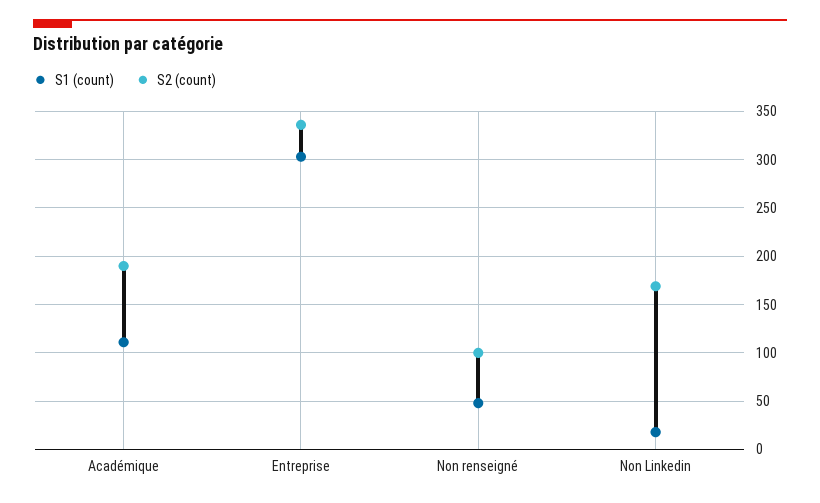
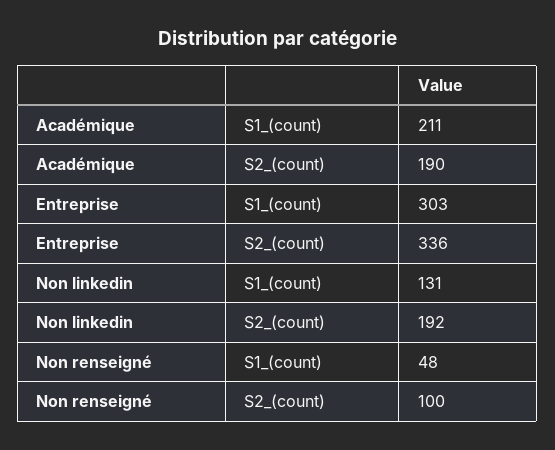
  {
    "S1 (count)": {
-     "Académique": 110,
+     "Académique": 211,
      "Entreprise": 303,
      "Non renseigné": 48,
-     "Non Linkedin": 20
+     "Non Linkedin": 131
    },
    "S2 (count)": {
      "Académique": 190,
      "Entreprise": 336,
      "Non renseigné": 100,
-     "Non Linkedin": 170
+     "Non Linkedin": 192
    }
  }

